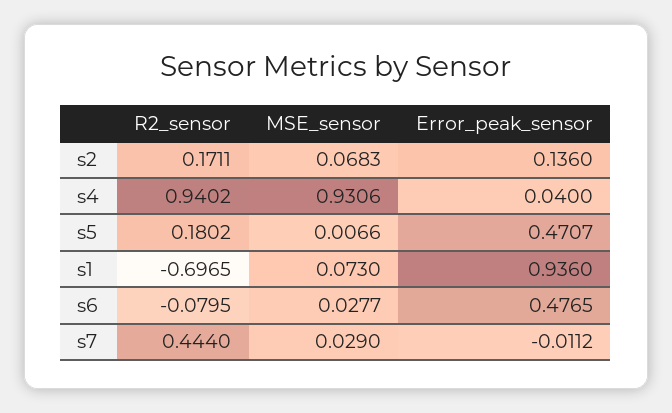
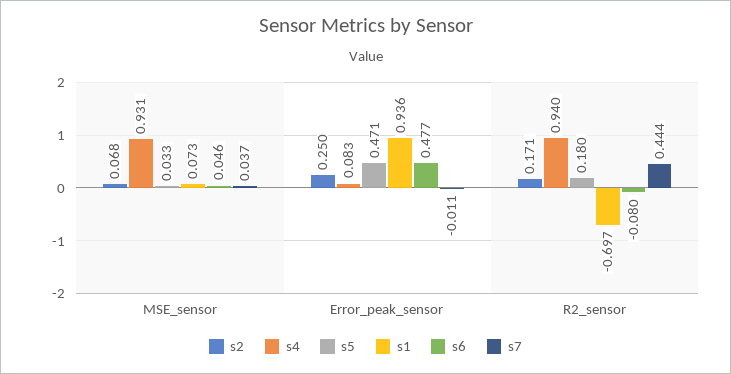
  {
    "s2": {
      "R2_sensor": 0.1711,
      "MSE_sensor": 0.0683,
-     "Error_peak_sensor": 0.136
+     "Error_peak_sensor": 0.25
    },
    "s4": {
      "R2_sensor": 0.9402,
      "MSE_sensor": 0.9306,
-     "Error_peak_sensor": 0.04
+     "Error_peak_sensor": 0.083
    },
    "s5": {
      "R2_sensor": 0.1802,
-     "MSE_sensor": 0.0066,
+     "MSE_sensor": 0.033,
      "Error_peak_sensor": 0.4707
    },
    "s1": {
      "R2_sensor": -0.6965,
      "MSE_sensor": 0.073,
      "Error_peak_sensor": 0.936
    },
    "s6": {
      "R2_sensor": -0.0795,
-     "MSE_sensor": 0.0277,
+     "MSE_sensor": 0.046,
      "Error_peak_sensor": 0.4765
    },
    "s7": {
      "R2_sensor": 0.444,
-     "MSE_sensor": 0.029,
+     "MSE_sensor": 0.037,
      "Error_peak_sensor": -0.0112
    }
  }

